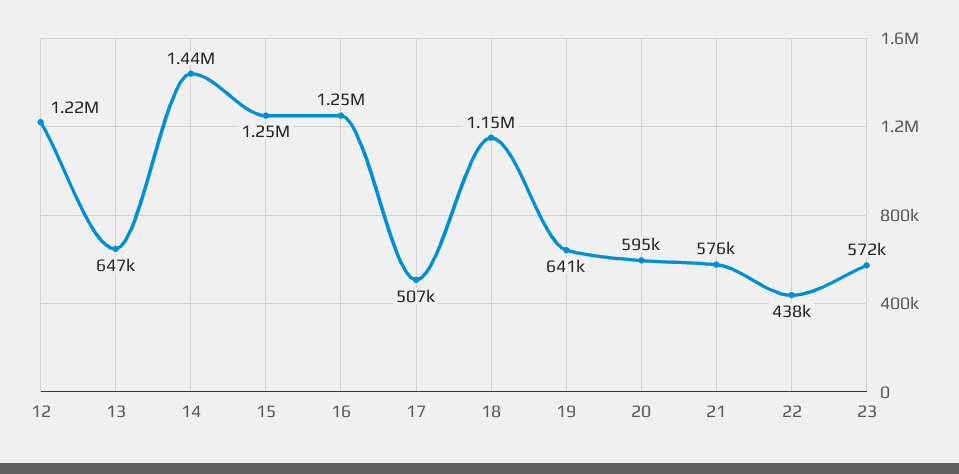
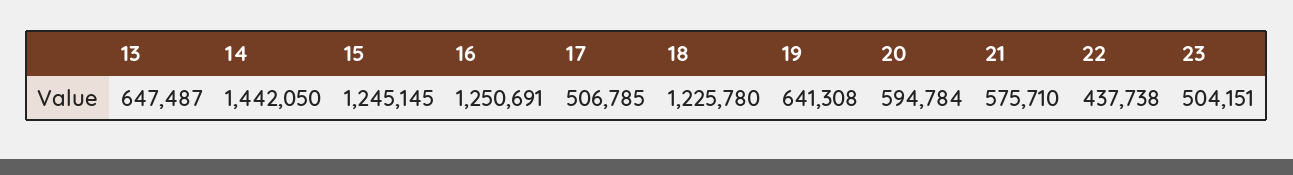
  {
-   "12": 1220000,
    "13": 647487,
    "14": 1442050,
    "15": 1245145,
    "16": 1250691,
    "17": 506785,
-   "18": 1150000,
+   "18": 1225780,
    "19": 641308,
    "20": 594784,
    "21": 575710,
    "22": 437738,
-   "23": 572000
+   "23": 504151
  }

